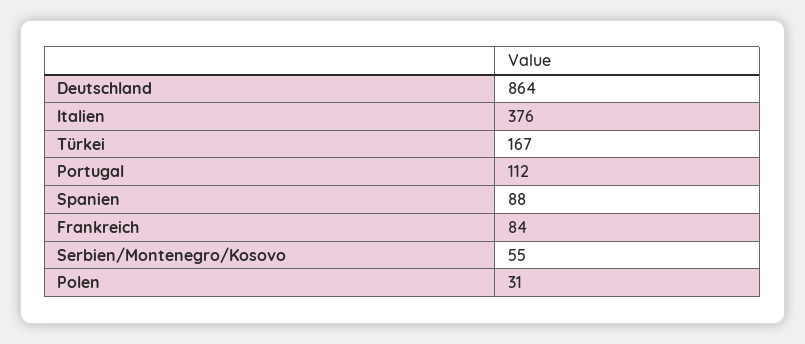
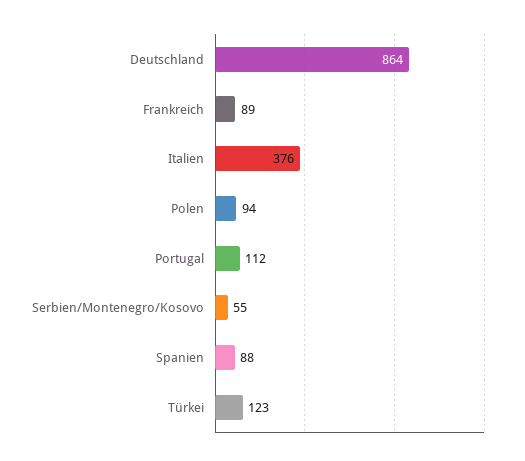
  {
    "Deutschland": 864,
    "Italien": 376,
-   "Türkei": 167,
+   "Türkei": 123,
    "Portugal": 112,
    "Spanien": 88,
-   "Frankreich": 84,
+   "Frankreich": 89,
    "Serbien/Montenegro/Kosovo": 55,
-   "Polen": 31
+   "Polen": 94
  }

